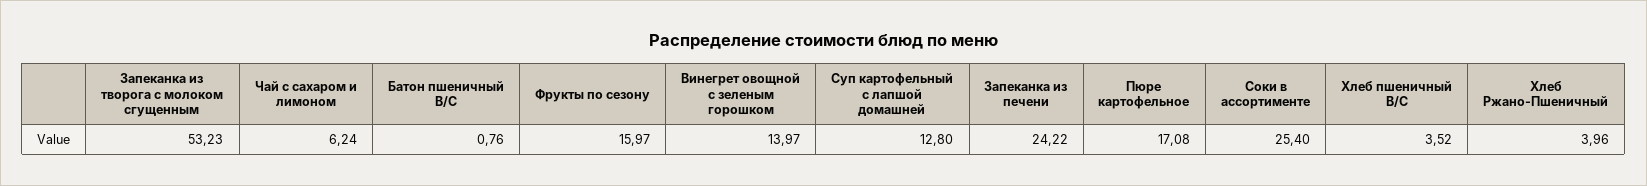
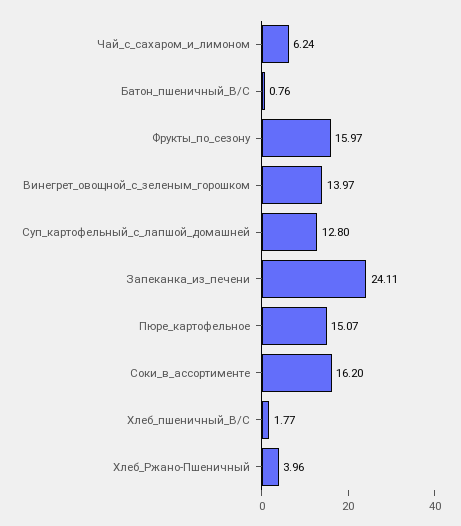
  {
-   "Запеканка из творога с молоком сгущенным": 53.23,
    "Чай с сахаром и лимоном": 6.24,
    "Батон пшеничный В/С": 0.76,
    "Фрукты по сезону": 15.97,
    "Винегрет овощной с зеленым горошком": 13.97,
    "Суп картофельный с лапшой домашней": 12.8,
-   "Запеканка из печени": 24.22,
+   "Запеканка из печени": 24.11,
-   "Пюре картофельное": 17.08,
+   "Пюре картофельное": 15.07,
-   "Соки в ассортименте": 25.4,
+   "Соки в ассортименте": 16.2,
-   "Хлеб пшеничный В/С": 3.52,
+   "Хлеб пшеничный В/С": 1.77,
    "Хлеб Ржано-Пшеничный": 3.96
  }

